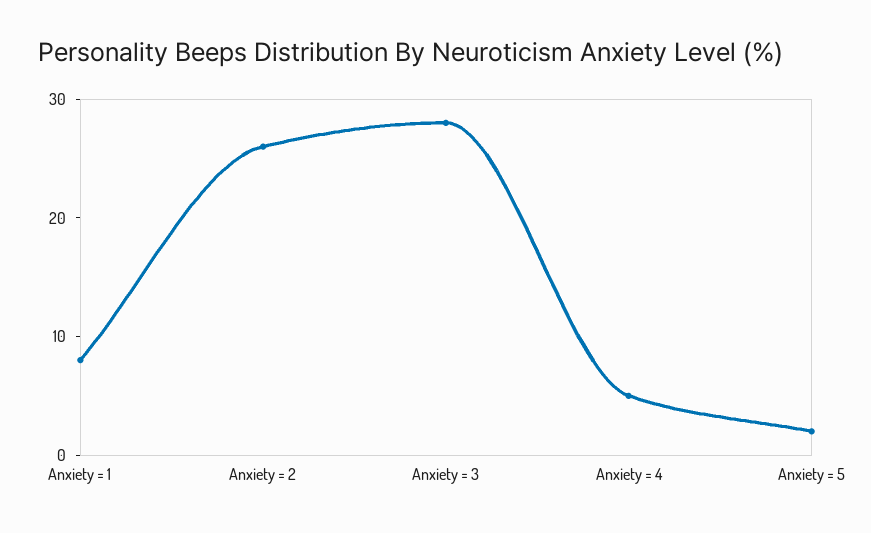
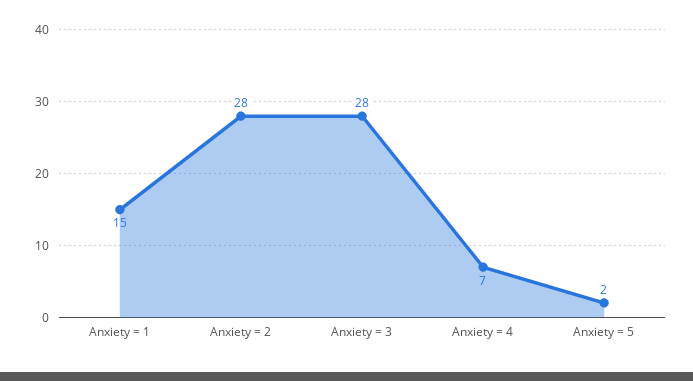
  {
-   "Anxiety = 1": 8,
+   "Anxiety = 1": 15,
-   "Anxiety = 2": 26,
+   "Anxiety = 2": 28,
    "Anxiety = 3": 28,
-   "Anxiety = 4": 5,
+   "Anxiety = 4": 7,
    "Anxiety = 5": 2
  }

